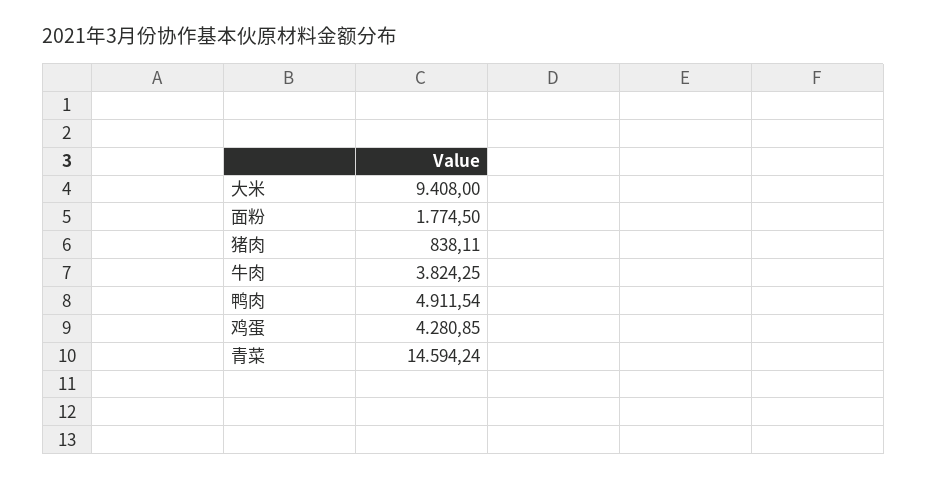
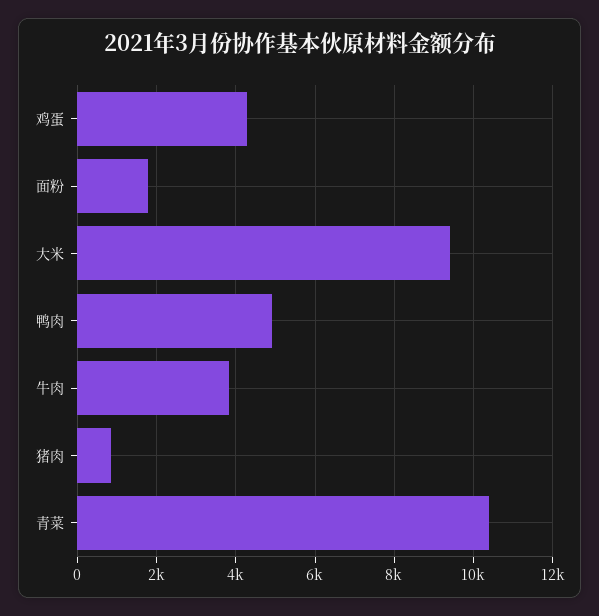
  {
    "大米": 9408,
    "面粉": 1774.5,
    "猪肉": 838.11,
    "牛肉": 3824.25,
    "鸭肉": 4911.54,
    "鸡蛋": 4280.85,
-   "青菜": 14594.24
+   "青菜": 10400
  }

